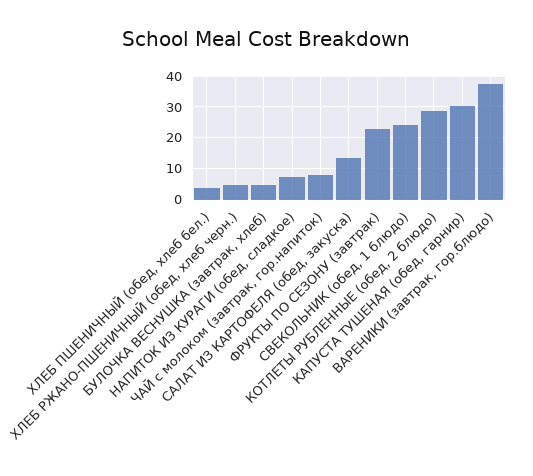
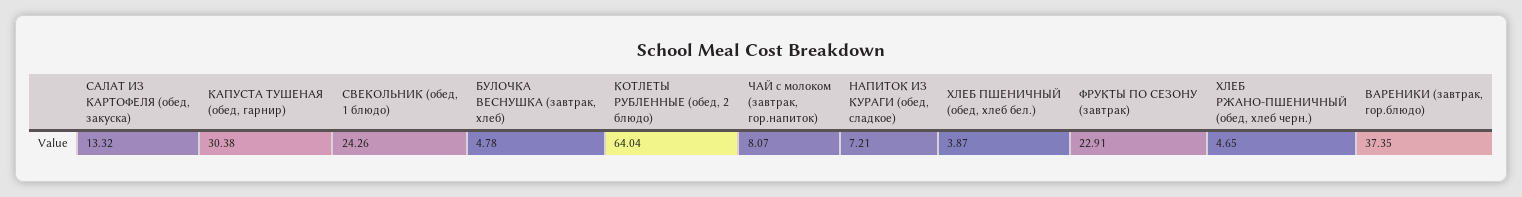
  {
    "ХЛЕБ ПШЕНИЧНЫЙ (обед, хлеб бел.)": 3.87,
    "ХЛЕБ РЖАНО-ПШЕНИЧНЫЙ (обед, хлеб черн.)": 4.65,
    "БУЛОЧКА ВЕСНУШКА (завтрак, хлеб)": 4.78,
    "НАПИТОК ИЗ КУРАГИ (обед, сладкое)": 7.21,
    "ЧАЙ с молоком (завтрак, гор.напиток)": 8.07,
    "САЛАТ ИЗ КАРТОФЕЛЯ (обед, закуска)": 13.32,
    "ФРУКТЫ ПО СЕЗОНУ (завтрак)": 22.91,
    "СВЕКОЛЬНИК (обед, 1 блюдо)": 24.26,
-   "КОТЛЕТЫ РУБЛЕННЫЕ (обед, 2 блюдо)": 28,
+   "КОТЛЕТЫ РУБЛЕННЫЕ (обед, 2 блюдо)": 64.04,
    "КАПУСТА ТУШЕНАЯ (обед, гарнир)": 30.38,
    "ВАРЕНИКИ (завтрак, гор.блюдо)": 37.35
  }

